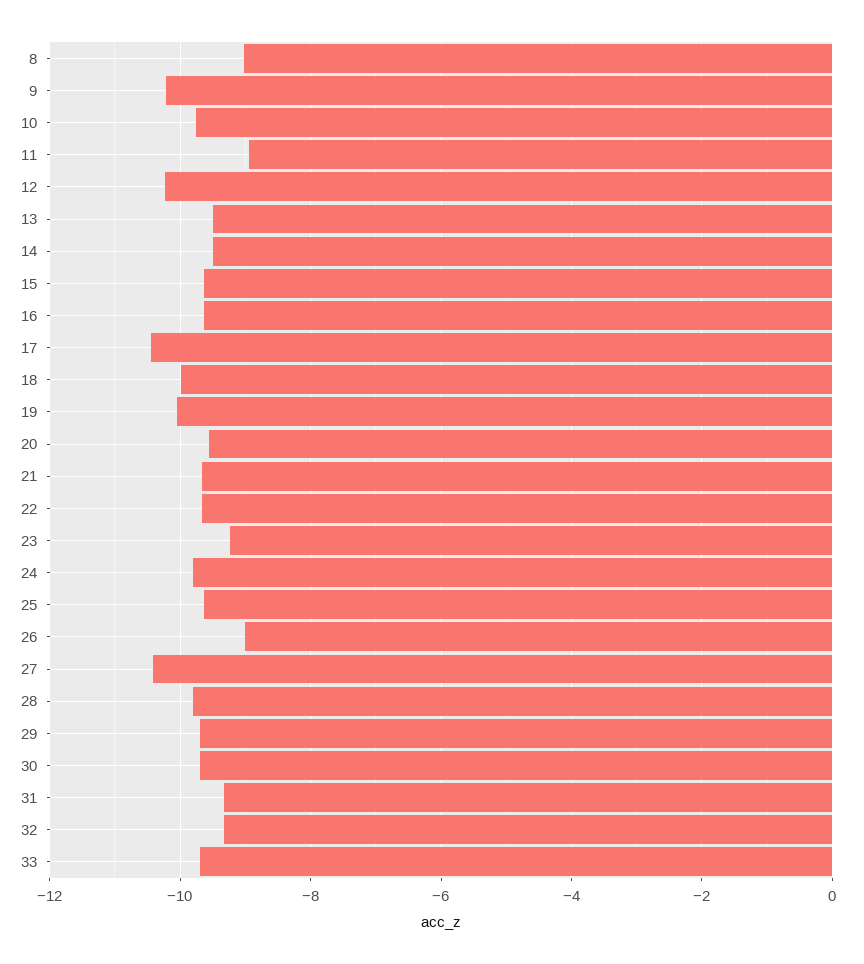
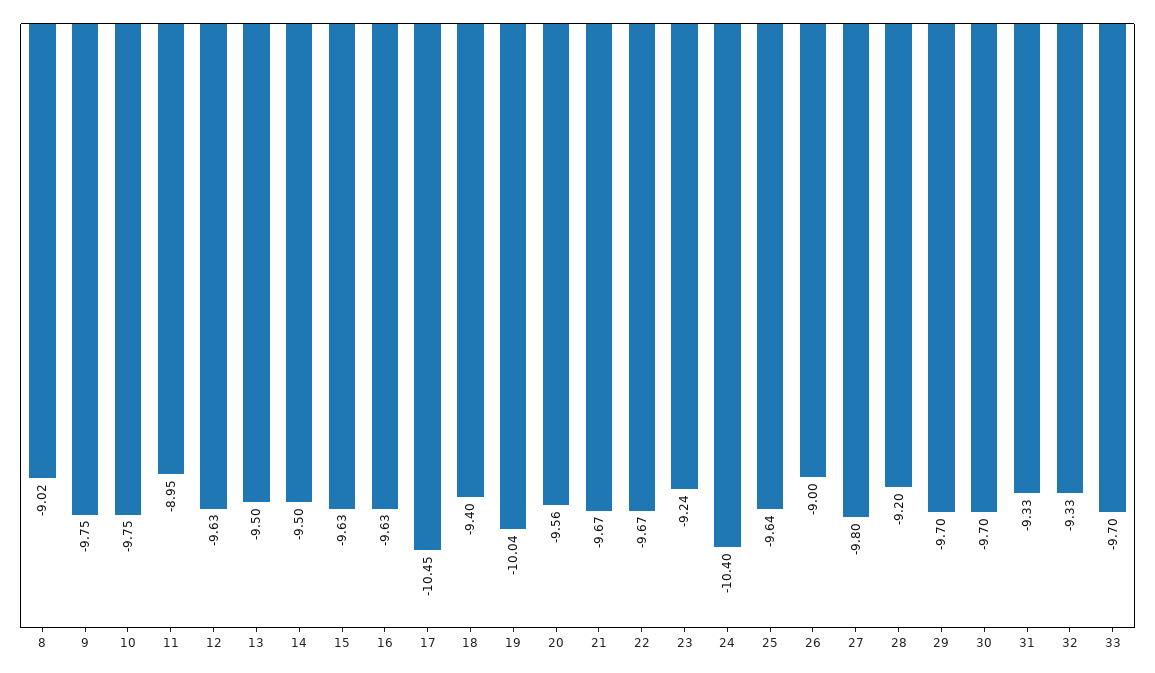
  {
    "8": -9.02,
-   "9": -10.2,
+   "9": -9.75,
    "10": -9.75,
    "11": -8.95,
-   "12": -10.2,
+   "12": -9.63,
    "13": -9.5,
    "14": -9.5,
    "15": -9.63,
    "16": -9.63,
    "17": -10.45,
-   "18": -10,
+   "18": -9.4,
    "19": -10.04,
    "20": -9.56,
    "21": -9.67,
    "22": -9.67,
    "23": -9.24,
-   "24": -9.8,
+   "24": -10.4,
    "25": -9.64,
    "26": -9,
-   "27": -10.4,
+   "27": -9.8,
-   "28": -9.8,
+   "28": -9.2,
    "29": -9.7,
    "30": -9.7,
    "31": -9.33,
    "32": -9.33,
    "33": -9.7
  }

